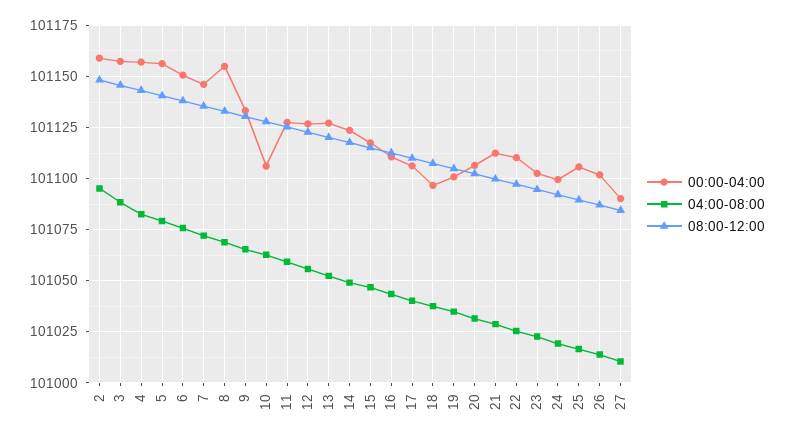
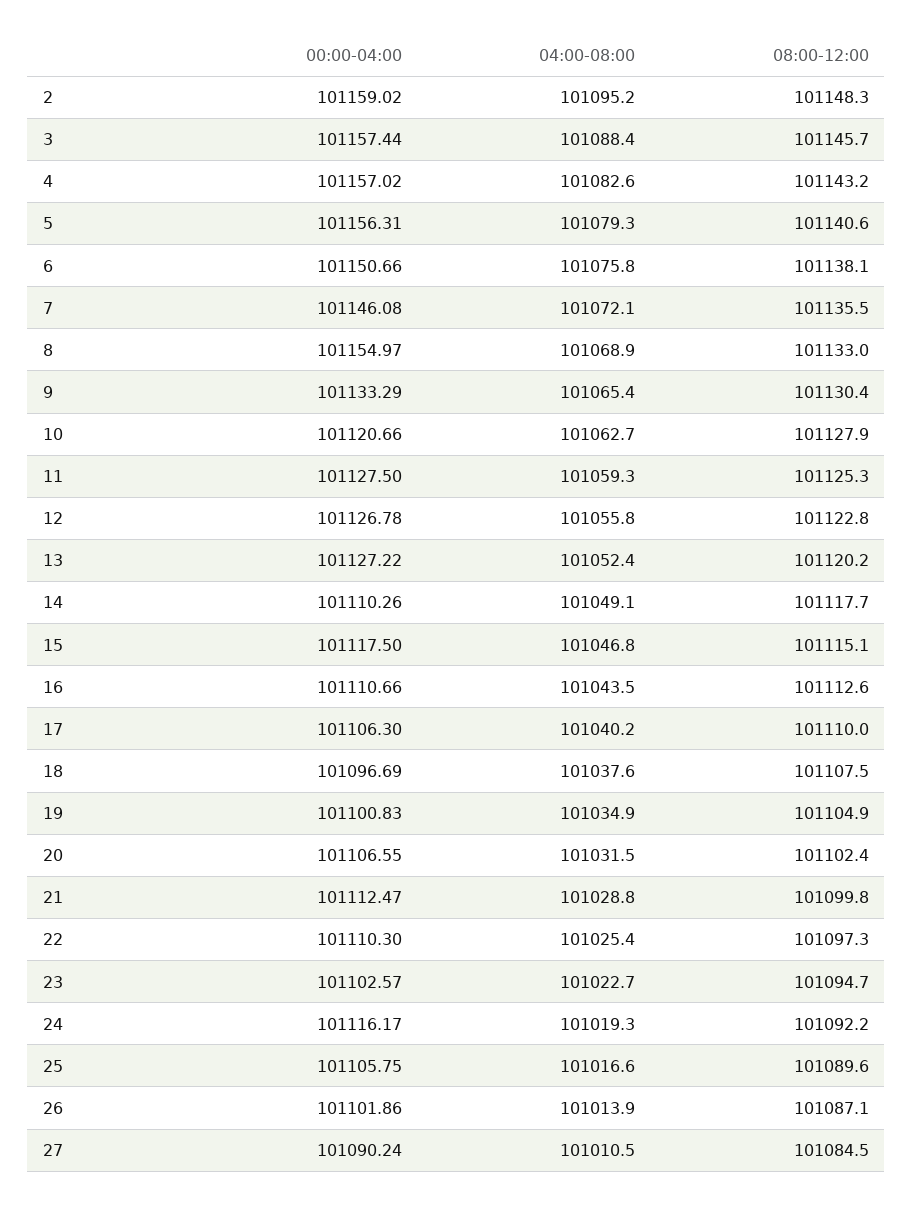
  {
    "00:00-04:00": {
      "2": 101159.02,
      "3": 101157.44,
      "4": 101157.02,
      "5": 101156.31,
      "6": 101150.66,
      "7": 101146.08,
      "8": 101154.97,
      "9": 101133.29,
-     "10": 101105,
+     "10": 101120.66,
      "11": 101127.5,
      "12": 101126.78,
      "13": 101127.22,
-     "14": 101125,
+     "14": 101110.26,
      "15": 101117.5,
      "16": 101110.66,
      "17": 101106.3,
      "18": 101096.69,
      "19": 101100.83,
      "20": 101106.55,
      "21": 101112.47,
      "22": 101110.3,
      "23": 101102.57,
-     "24": 101100,
+     "24": 101116.17,
      "25": 101105.75,
      "26": 101101.86,
      "27": 101090.24
    },
    "04:00-08:00": {
      "2": 101095.2,
      "3": 101088.4,
      "4": 101082.6,
      "5": 101079.3,
      "6": 101075.8,
      "7": 101072.1,
      "8": 101068.9,
      "9": 101065.4,
      "10": 101062.7,
      "11": 101059.3,
      "12": 101055.8,
      "13": 101052.4,
      "14": 101049.1,
      "15": 101046.8,
      "16": 101043.5,
      "17": 101040.2,
      "18": 101037.6,
      "19": 101034.9,
      "20": 101031.5,
      "21": 101028.8,
      "22": 101025.4,
      "23": 101022.7,
      "24": 101019.3,
      "25": 101016.6,
      "26": 101013.9,
      "27": 101010.5
    },
    "08:00-12:00": {
      "2": 101148.3,
      "3": 101145.7,
      "4": 101143.2,
      "5": 101140.6,
      "6": 101138.1,
      "7": 101135.5,
      "8": 101133,
      "9": 101130.4,
      "10": 101127.9,
      "11": 101125.3,
      "12": 101122.8,
      "13": 101120.2,
      "14": 101117.7,
      "15": 101115.1,
      "16": 101112.6,
      "17": 101110,
      "18": 101107.5,
      "19": 101104.9,
      "20": 101102.4,
      "21": 101099.8,
      "22": 101097.3,
      "23": 101094.7,
      "24": 101092.2,
      "25": 101089.6,
      "26": 101087.1,
      "27": 101084.5
    }
  }

